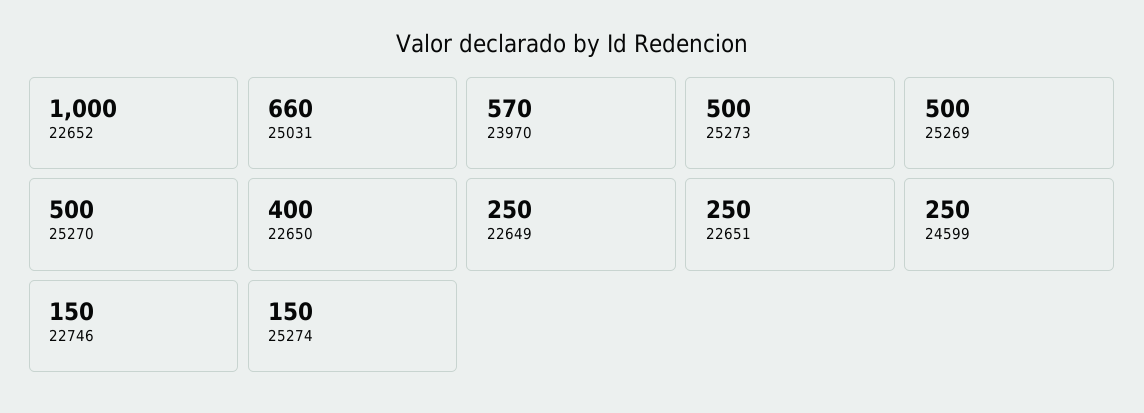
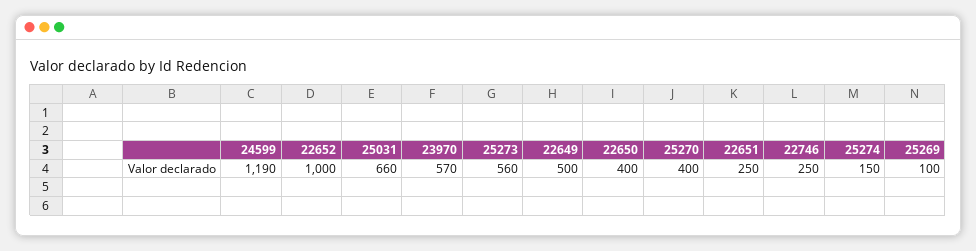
  {
    "22652": 1000,
    "25031": 660,
    "23970": 570,
-   "25273": 500,
+   "25273": 560,
-   "25269": 500,
+   "25269": 100,
-   "25270": 500,
+   "25270": 400,
    "22650": 400,
-   "22649": 250,
+   "22649": 500,
    "22651": 250,
-   "24599": 250,
+   "24599": 1190,
-   "22746": 150,
+   "22746": 250,
    "25274": 150
  }

